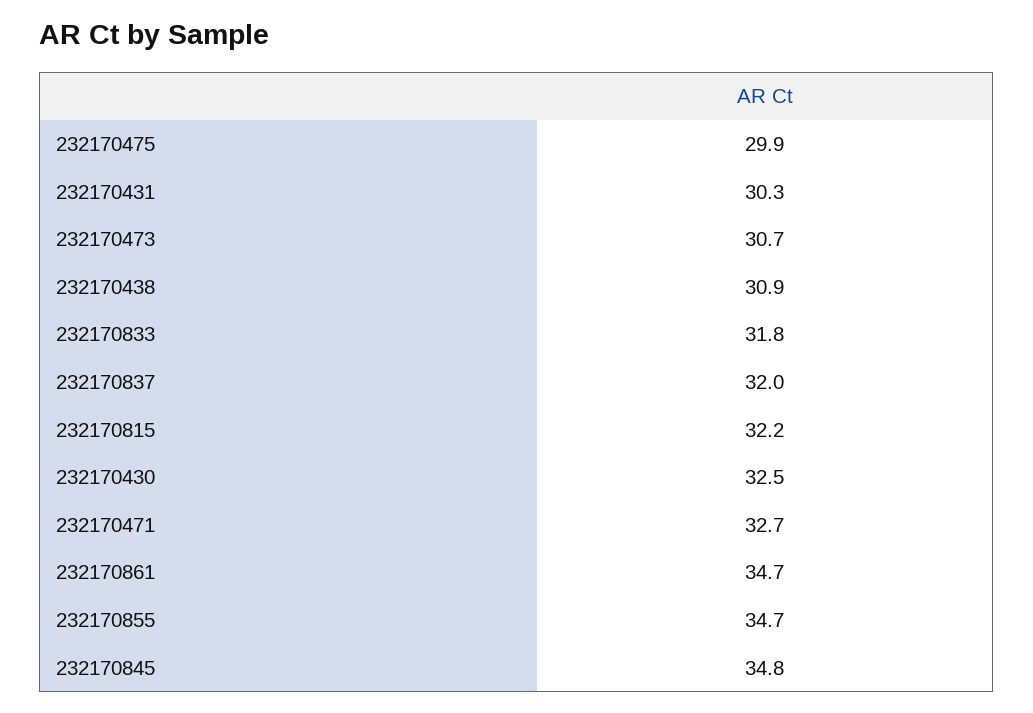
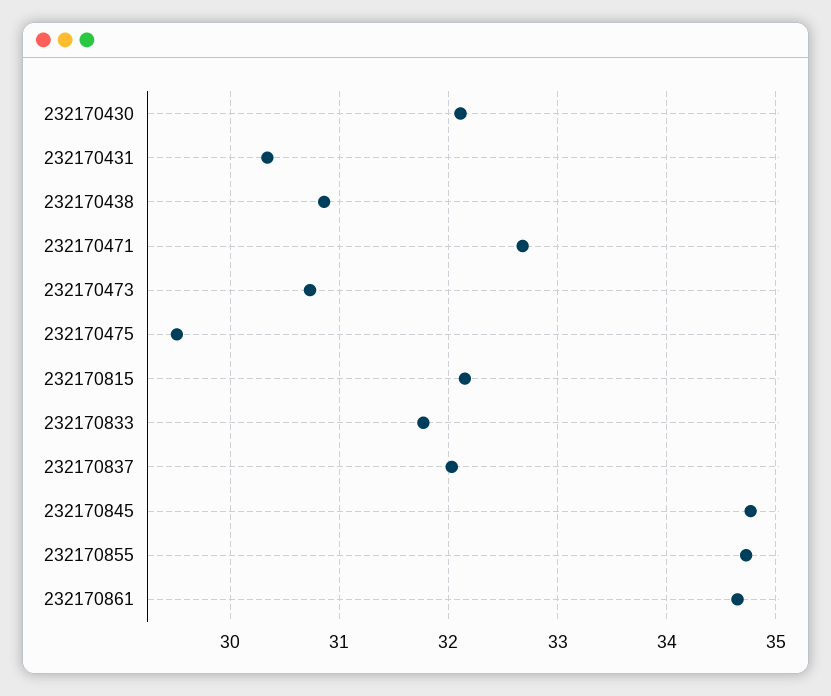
  {
-   "232170475": 29.9,
+   "232170475": 29.5,
    "232170431": 30.3,
    "232170473": 30.7,
    "232170438": 30.9,
    "232170833": 31.8,
    "232170837": 32,
    "232170815": 32.2,
-   "232170430": 32.5,
+   "232170430": 32.1,
    "232170471": 32.7,
    "232170861": 34.7,
    "232170855": 34.7,
    "232170845": 34.8
  }

